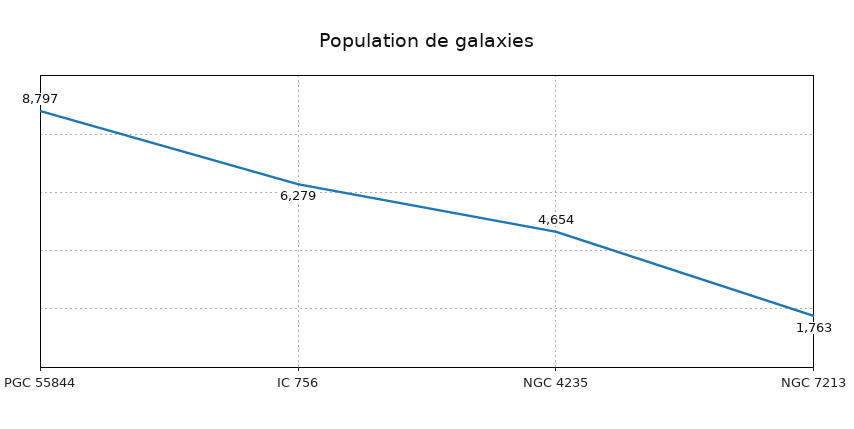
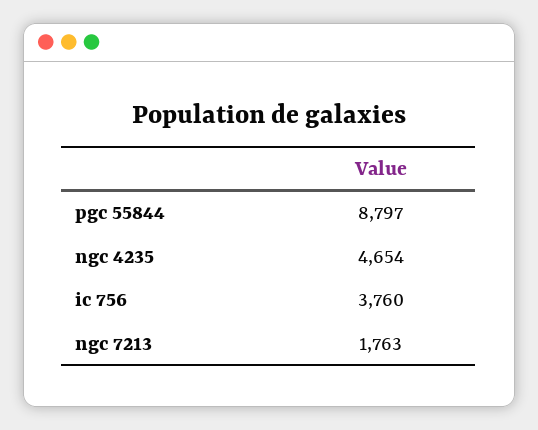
  {
    "PGC 55844": 8797,
-   "IC 756": 6279,
+   "IC 756": 3760,
    "NGC 4235": 4654,
    "NGC 7213": 1763
  }

